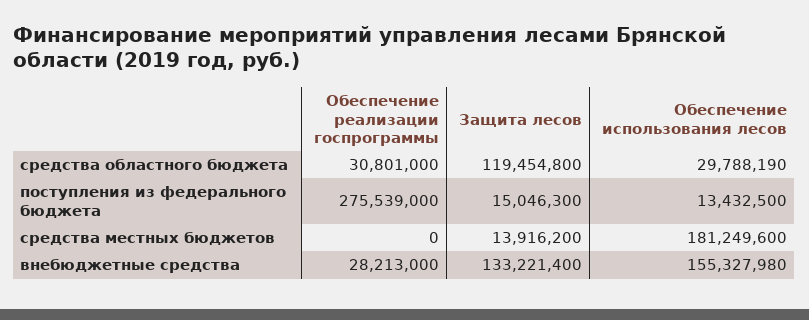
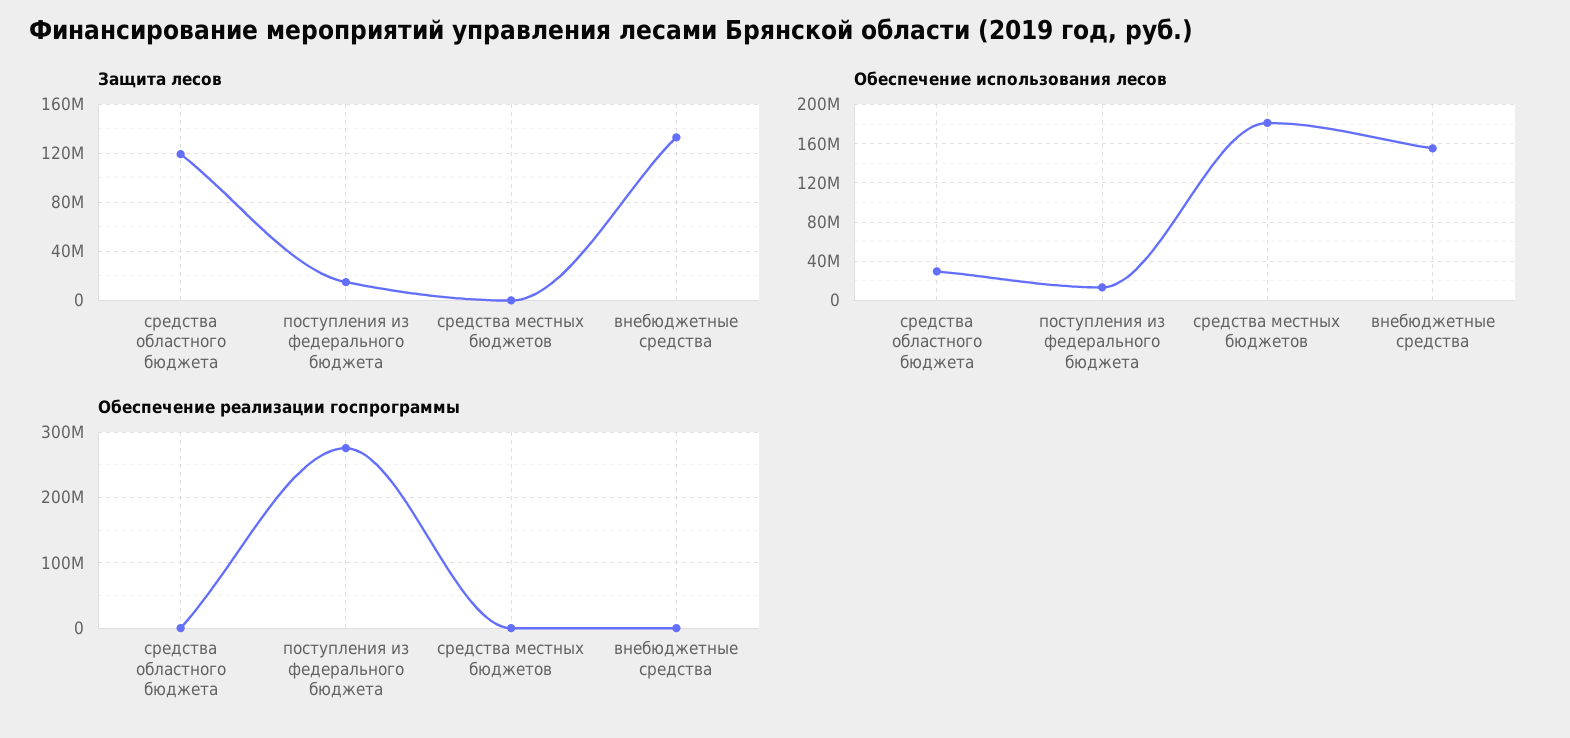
  {
    "Обеспечение реализации госпрограммы": {
-     "средства областного бюджета": 30801000,
+     "средства областного бюджета": 0,
      "поступления из федерального бюджета": 275539000,
      "средства местных бюджетов": 0,
-     "внебюджетные средства": 28213000
+     "внебюджетные средства": 0
    },
    "Защита лесов": {
      "средства областного бюджета": 119454800,
      "поступления из федерального бюджета": 15046300,
-     "средства местных бюджетов": 13916200,
+     "средства местных бюджетов": 0,
      "внебюджетные средства": 133221400
    },
    "Обеспечение использования лесов": {
      "средства областного бюджета": 29788190,
      "поступления из федерального бюджета": 13432500,
      "средства местных бюджетов": 181249600,
      "внебюджетные средства": 155327980
    }
  }

